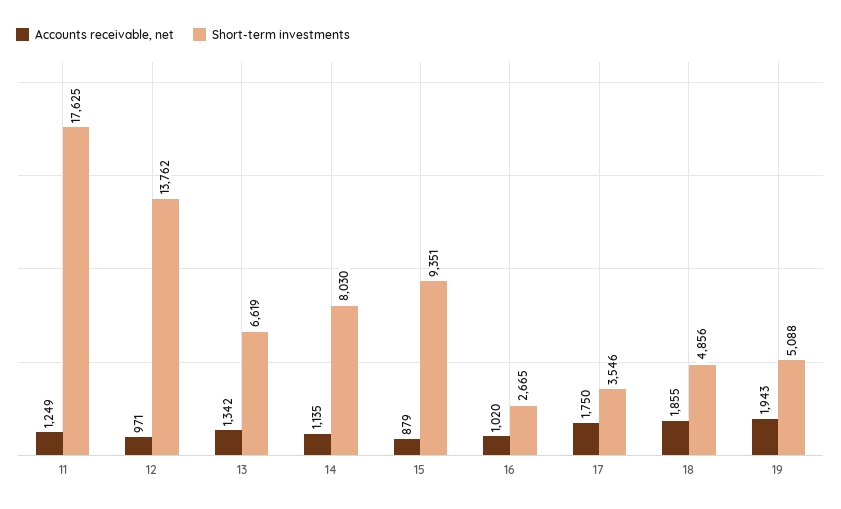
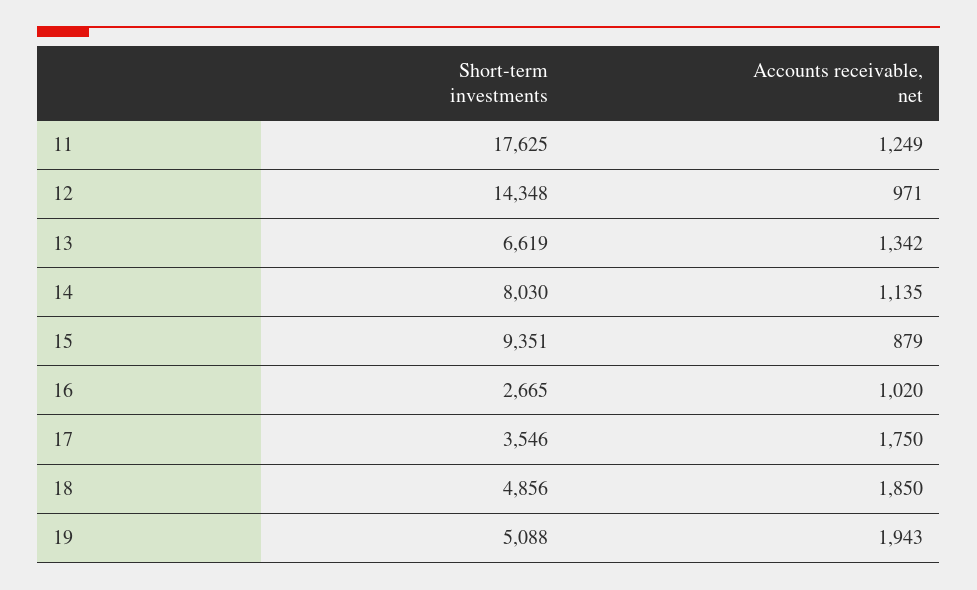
  {
    "Accounts receivable, net": {
      "11": 1249,
      "12": 971,
      "13": 1342,
      "14": 1135,
      "15": 879,
      "16": 1020,
      "17": 1750,
-     "18": 1855,
+     "18": 1850,
      "19": 1943
    },
    "Short-term investments": {
      "11": 17625,
-     "12": 13762,
+     "12": 14348,
      "13": 6619,
      "14": 8030,
      "15": 9351,
      "16": 2665,
      "17": 3546,
      "18": 4856,
      "19": 5088
    }
  }

